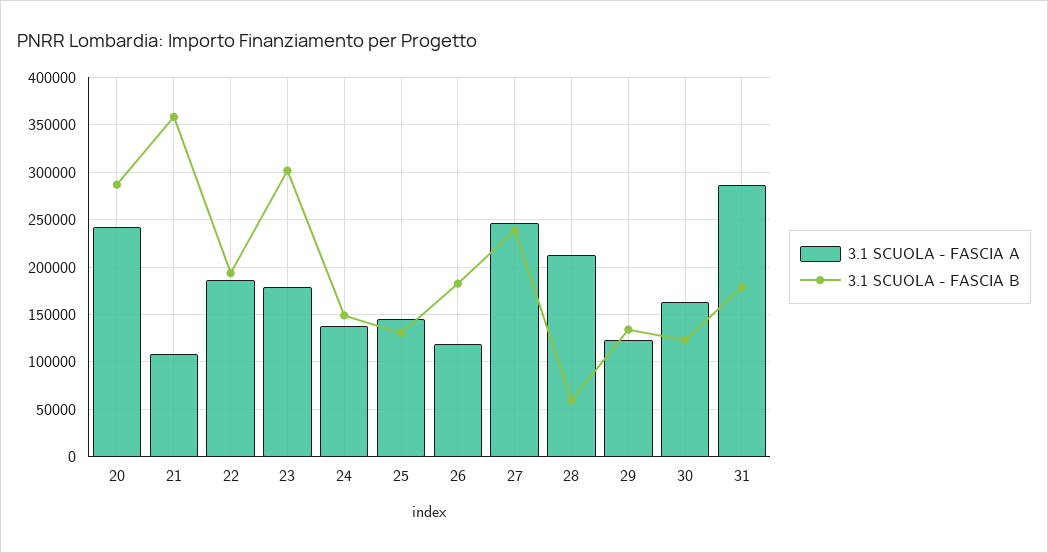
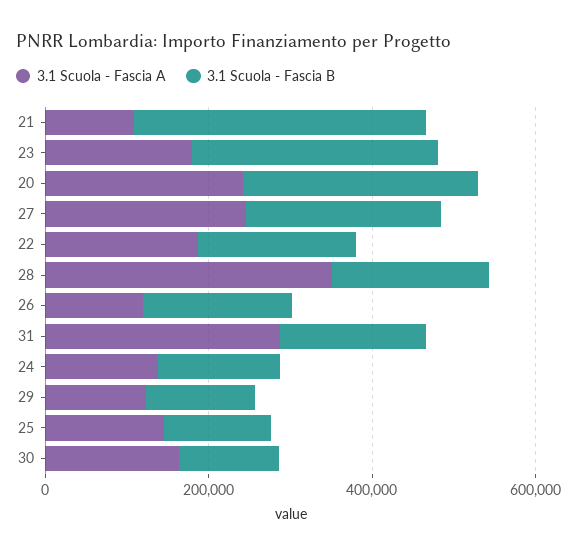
  {
    "3.1 SCUOLA - FASCIA A": {
      "20": 240000,
      "21": 110000,
      "22": 190000,
      "23": 180000,
      "24": 140000,
      "25": 150000,
      "26": 120000,
      "27": 250000,
-     "28": 210000,
+     "28": 350000,
      "29": 120000,
      "30": 160000,
      "31": 290000
    },
    "3.1 SCUOLA - FASCIA B": {
      "20": 290000,
      "21": 360000,
      "22": 190000,
      "23": 300000,
      "24": 150000,
      "25": 130000,
      "26": 180000,
      "27": 240000,
-     "28": 60000,
+     "28": 200000,
      "29": 130000,
      "30": 120000,
      "31": 180000
    }
  }

